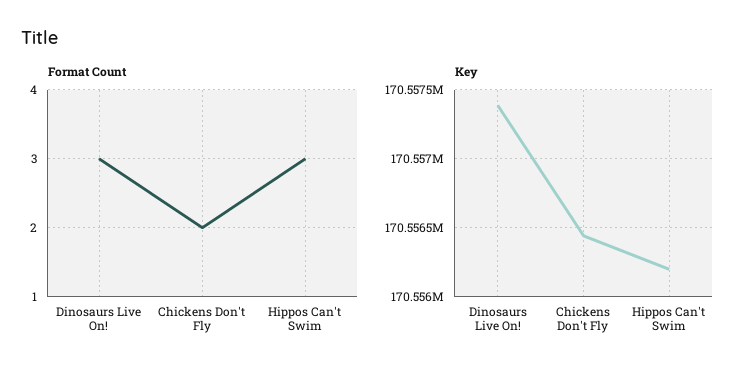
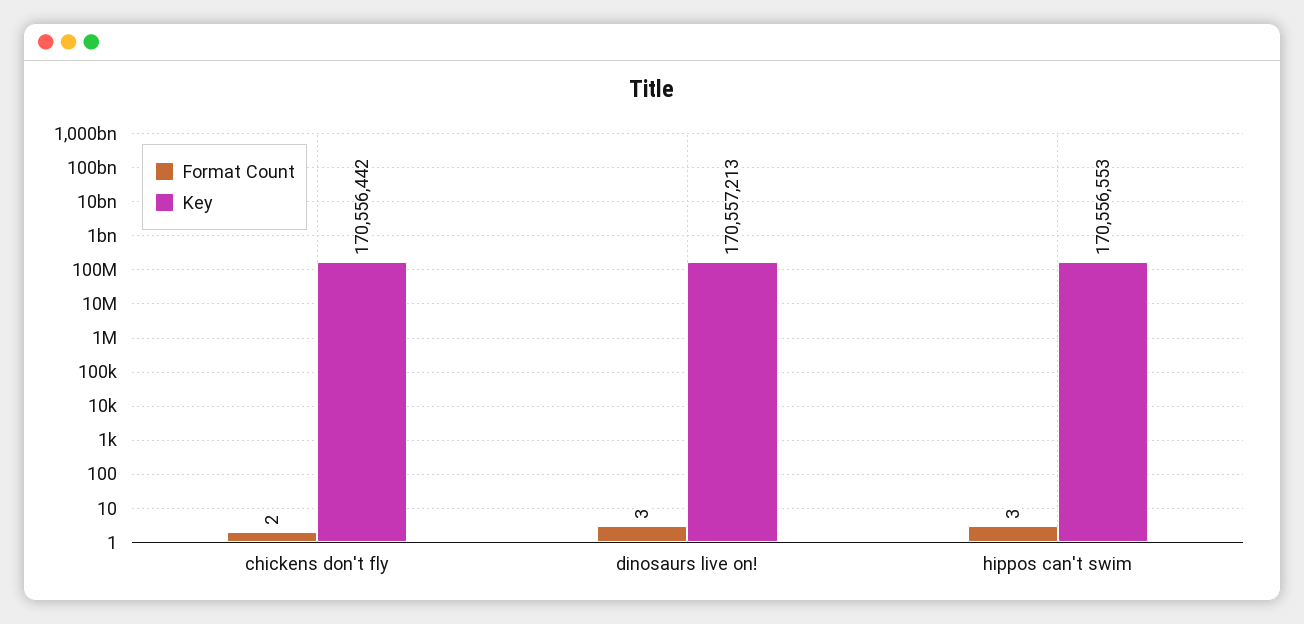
  {
    "Format Count": {
      "Dinosaurs Live On!": 3,
      "Chickens Don't Fly": 2,
      "Hippos Can't Swim": 3
    },
    "Key": {
-     "Dinosaurs Live On!": 170557400,
+     "Dinosaurs Live On!": 170557213,
      "Chickens Don't Fly": 170556442,
-     "Hippos Can't Swim": 170556200
+     "Hippos Can't Swim": 170556553
    }
  }

